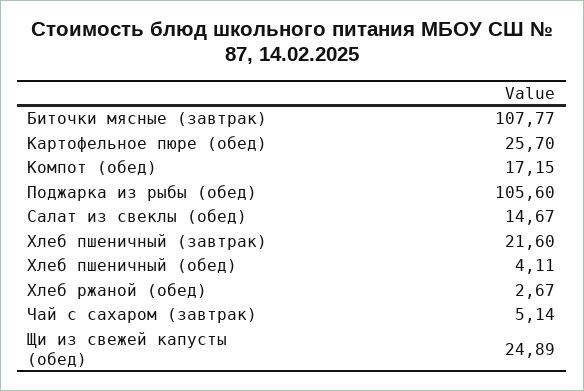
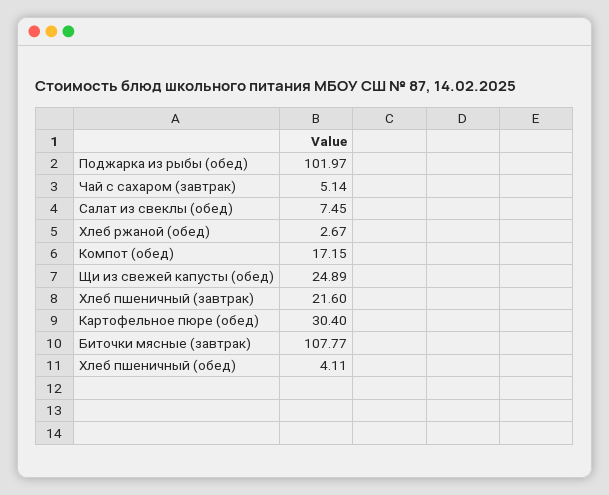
  {
    "Биточки мясные (завтрак)": 107.77,
-   "Картофельное пюре (обед)": 25.7,
+   "Картофельное пюре (обед)": 30.4,
    "Компот (обед)": 17.15,
-   "Поджарка из рыбы (обед)": 105.6,
+   "Поджарка из рыбы (обед)": 101.97,
-   "Салат из свеклы (обед)": 14.67,
+   "Салат из свеклы (обед)": 7.45,
    "Хлеб пшеничный (завтрак)": 21.6,
    "Хлеб пшеничный (обед)": 4.11,
    "Хлеб ржаной (обед)": 2.67,
    "Чай с сахаром (завтрак)": 5.14,
    "Щи из свежей капусты (обед)": 24.89
  }

